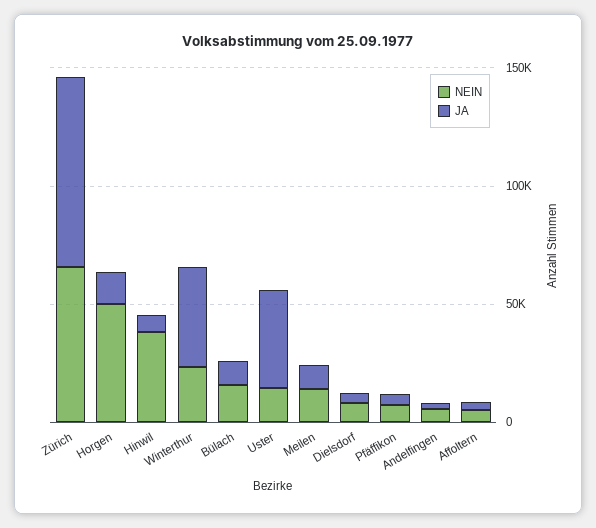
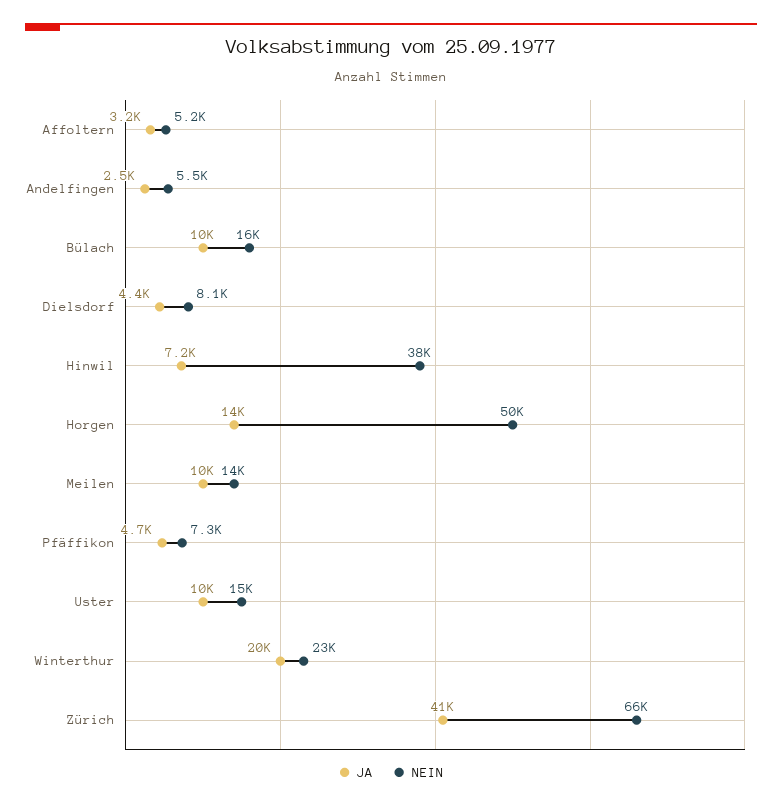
  {
    "NEIN": {
      "Zürich": 66000,
      "Horgen": 50000,
      "Hinwil": 38000,
      "Winterthur": 23000,
      "Bülach": 16000,
      "Uster": 15000,
      "Meilen": 14000,
      "Dielsdorf": 8100,
      "Pfäffikon": 7300,
      "Andelfingen": 5500,
      "Affoltern": 5200
    },
    "JA": {
-     "Zürich": 80000,
+     "Zürich": 41000,
      "Horgen": 14000,
      "Hinwil": 7200,
-     "Winterthur": 40000,
+     "Winterthur": 20000,
      "Bülach": 10000,
-     "Uster": 40000,
+     "Uster": 10000,
      "Meilen": 10000,
      "Dielsdorf": 4400,
      "Pfäffikon": 4700,
      "Andelfingen": 2500,
      "Affoltern": 3200
    }
  }

